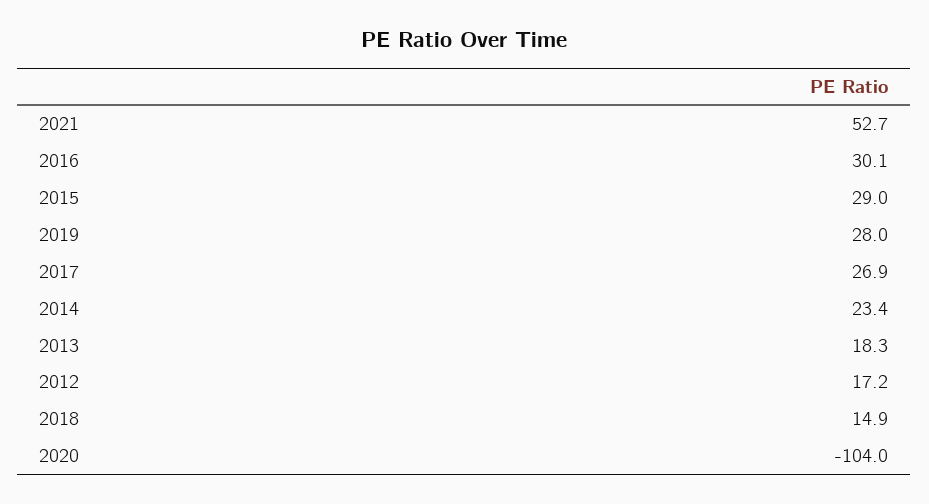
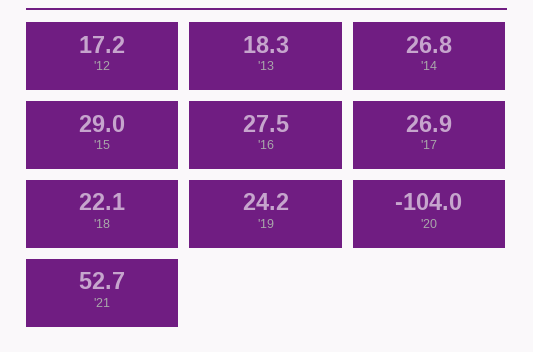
  {
    "2021": 52.7,
-   "2016": 30.1,
+   "2016": 27.5,
    "2015": 29,
-   "2019": 28,
+   "2019": 24.2,
    "2017": 26.9,
-   "2014": 23.4,
+   "2014": 26.8,
    "2013": 18.3,
    "2012": 17.2,
-   "2018": 14.9,
+   "2018": 22.1,
    "2020": -104
  }

